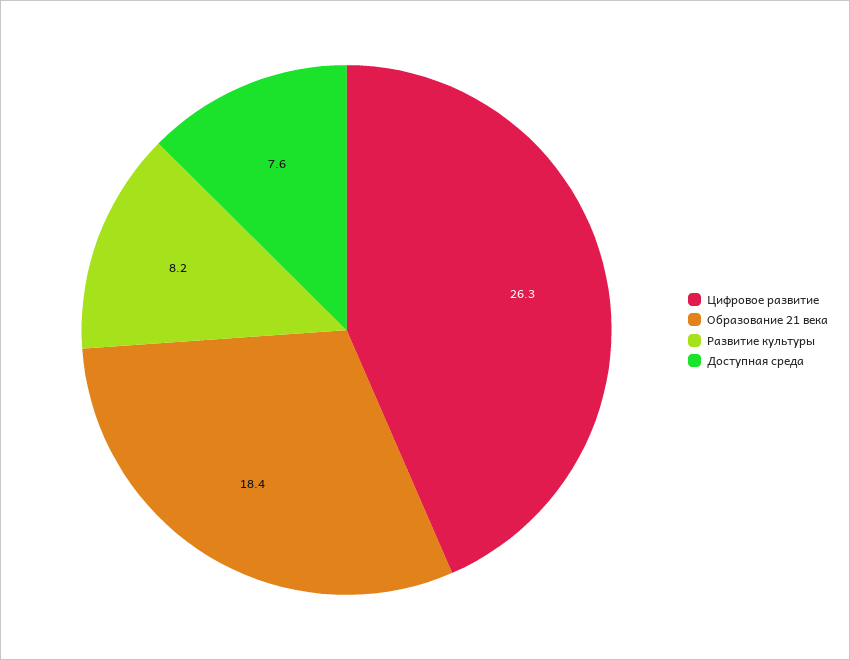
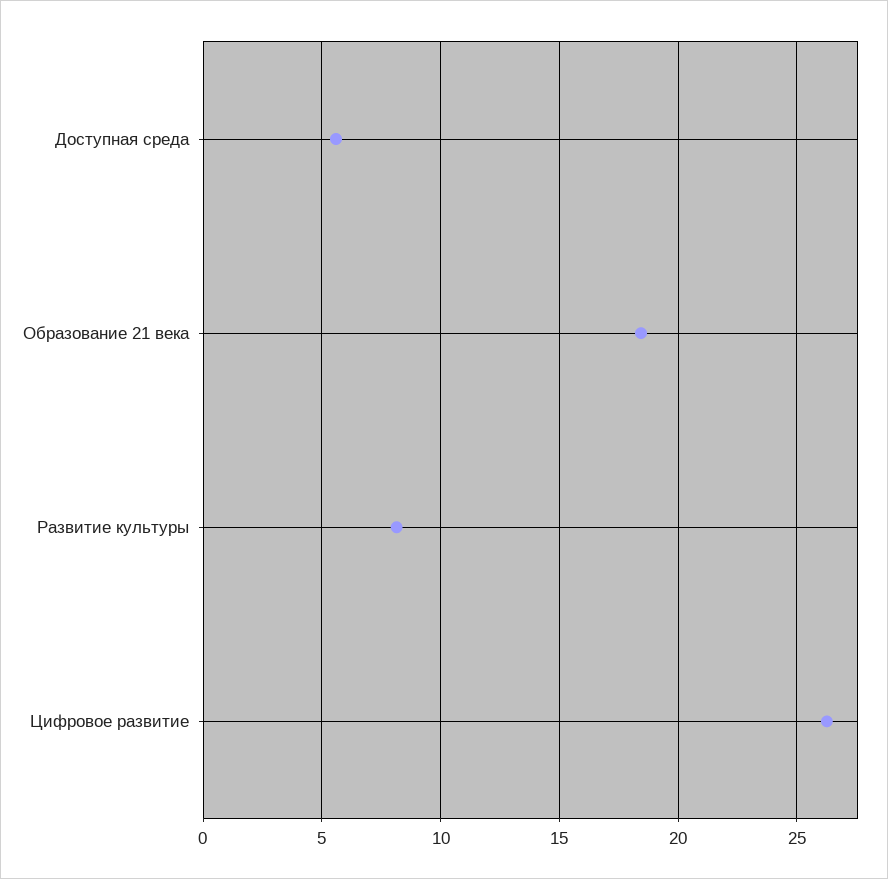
  {
    "Цифровое развитие": 26.3,
    "Образование 21 века": 18.4,
    "Развитие культуры": 8.2,
-   "Доступная среда": 7.6
+   "Доступная среда": 5.5
  }

